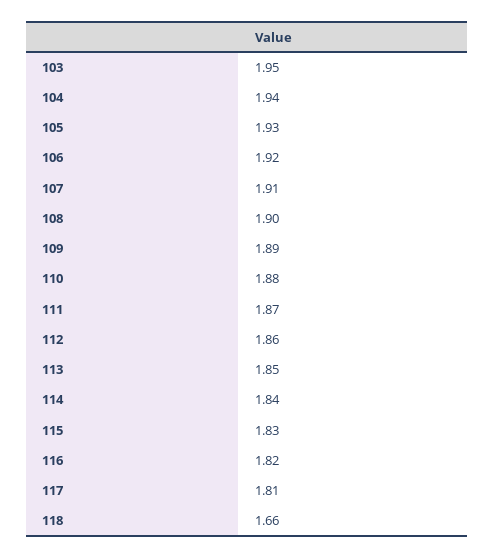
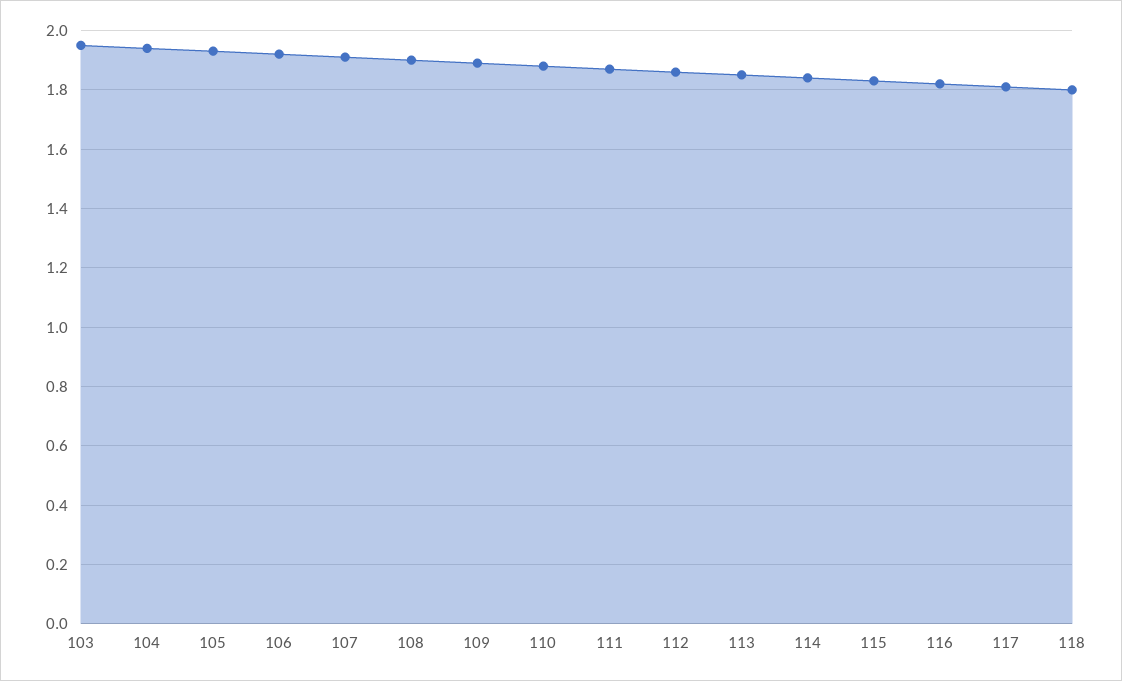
  {
    "103": 1.95,
    "104": 1.94,
    "105": 1.93,
    "106": 1.92,
    "107": 1.91,
    "108": 1.9,
    "109": 1.89,
    "110": 1.88,
    "111": 1.87,
    "112": 1.86,
    "113": 1.85,
    "114": 1.84,
    "115": 1.83,
    "116": 1.82,
    "117": 1.81,
-   "118": 1.66
+   "118": 1.8
  }

